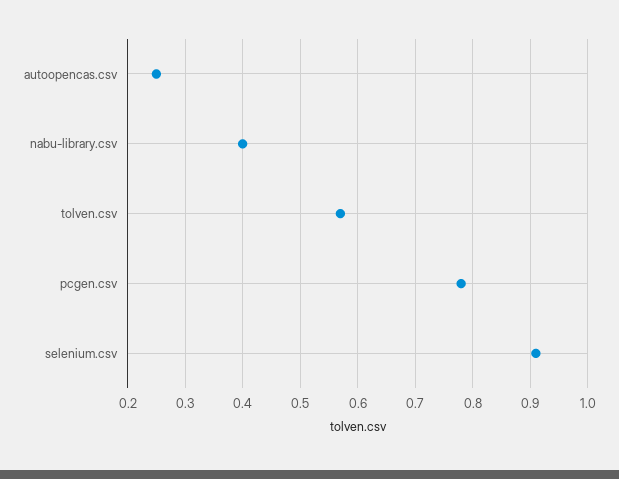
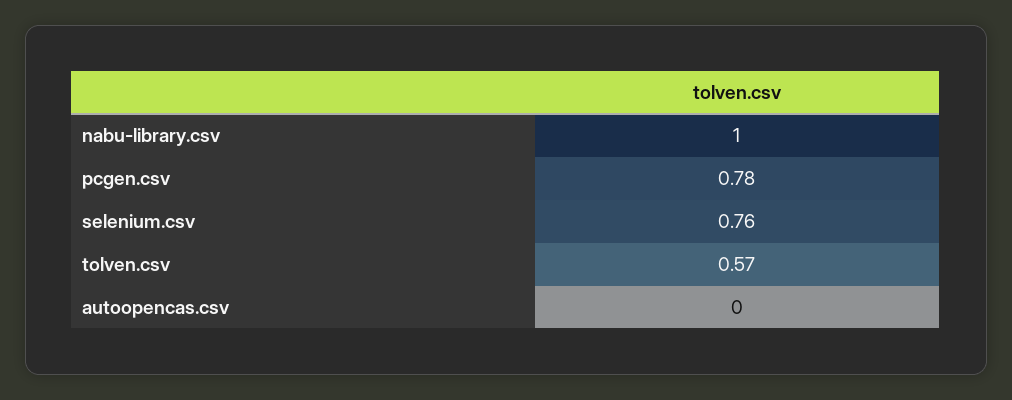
  {
-   "autoopencas.csv": 0.25,
+   "autoopencas.csv": 0,
-   "nabu-library.csv": 0.4,
+   "nabu-library.csv": 1,
    "tolven.csv": 0.57,
    "pcgen.csv": 0.78,
-   "selenium.csv": 0.9
+   "selenium.csv": 0.76
  }

